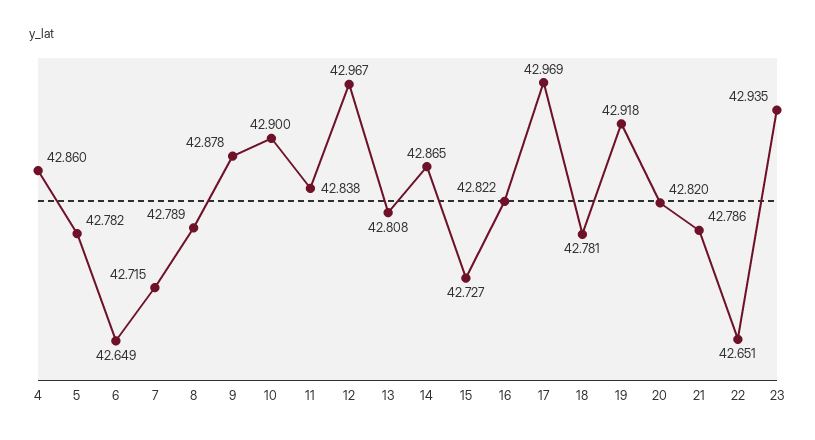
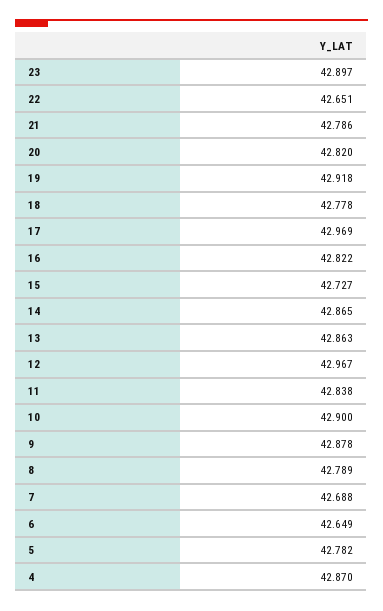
  {
-   "4": 42.86,
+   "4": 42.87,
    "5": 42.782,
    "6": 42.649,
-   "7": 42.715,
+   "7": 42.688,
    "8": 42.789,
    "9": 42.878,
    "10": 42.9,
    "11": 42.838,
    "12": 42.967,
-   "13": 42.808,
+   "13": 42.863,
    "14": 42.865,
    "15": 42.727,
    "16": 42.822,
    "17": 42.969,
-   "18": 42.781,
+   "18": 42.778,
    "19": 42.918,
    "20": 42.82,
    "21": 42.786,
    "22": 42.651,
-   "23": 42.935
+   "23": 42.897
  }

